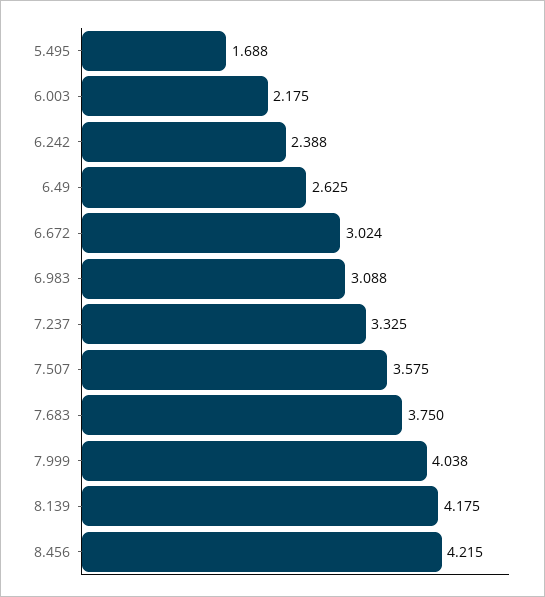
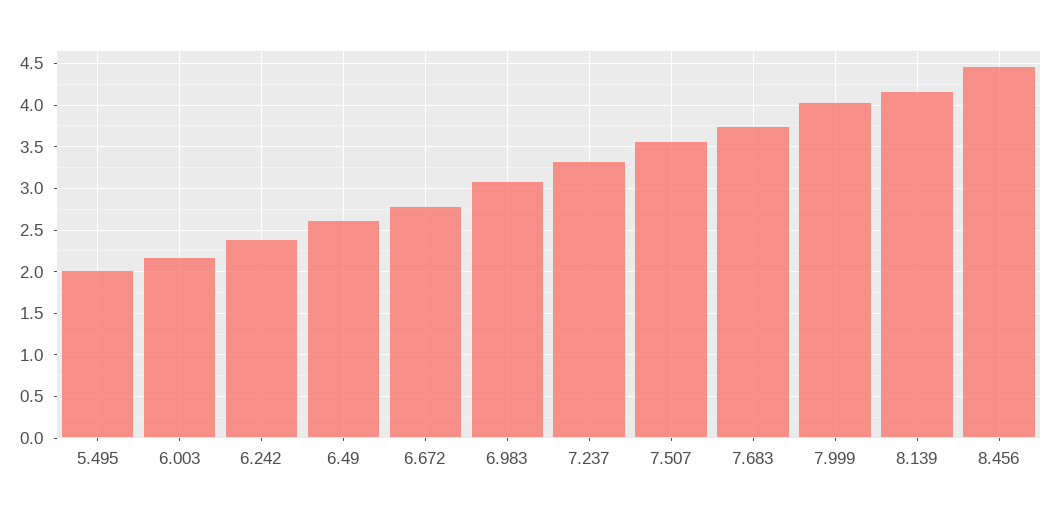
  {
-   "5.495": 1.688,
+   "5.495": 2,
    "6.003": 2.175,
    "6.242": 2.388,
    "6.49": 2.625,
-   "6.672": 3.024,
+   "6.672": 2.8,
    "6.983": 3.088,
    "7.237": 3.325,
    "7.507": 3.575,
    "7.683": 3.75,
    "7.999": 4.038,
    "8.139": 4.175,
-   "8.456": 4.215
+   "8.456": 4.5
  }

